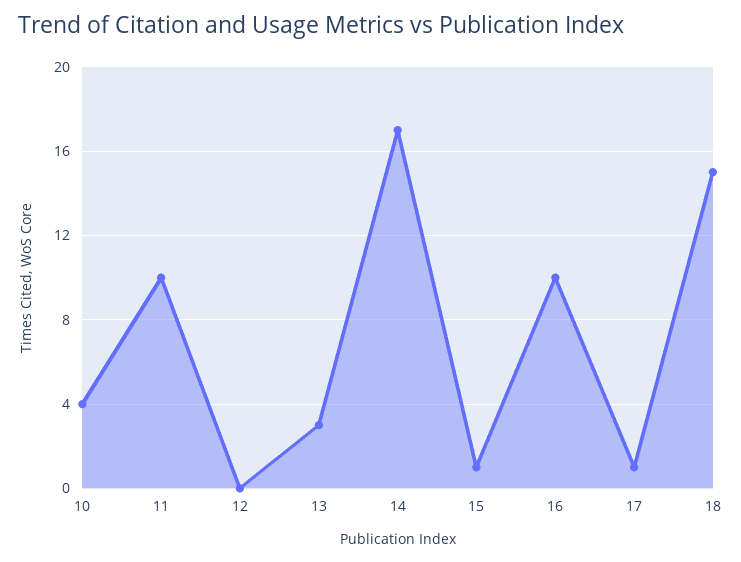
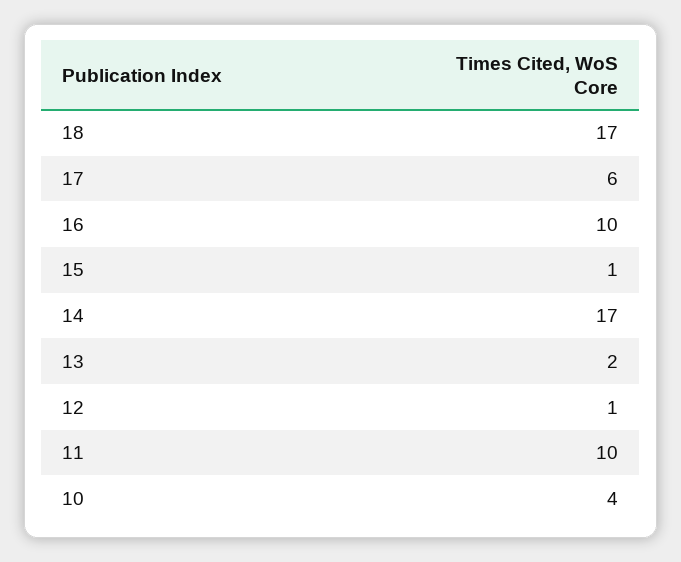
  {
    "10": 4,
    "11": 10,
-   "12": 0,
+   "12": 1,
-   "13": 3,
+   "13": 2,
    "14": 17,
    "15": 1,
    "16": 10,
-   "17": 1,
+   "17": 6,
-   "18": 15
+   "18": 17
  }

